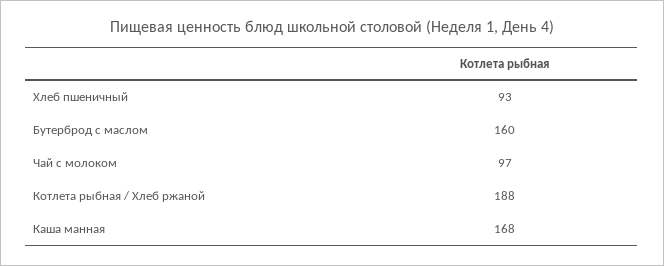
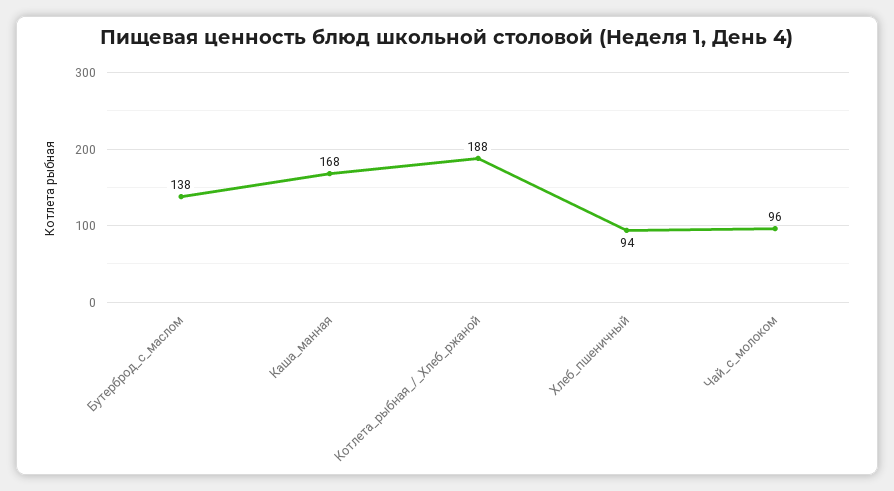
  {
-   "Хлеб пшеничный": 93,
+   "Хлеб пшеничный": 94,
-   "Бутерброд с маслом": 160,
+   "Бутерброд с маслом": 138,
-   "Чай с молоком": 97,
+   "Чай с молоком": 96,
    "Котлета рыбная / Хлеб ржаной": 188,
    "Каша манная": 168
  }

